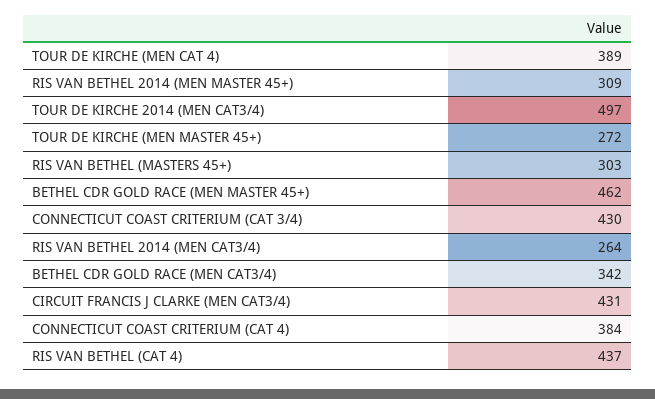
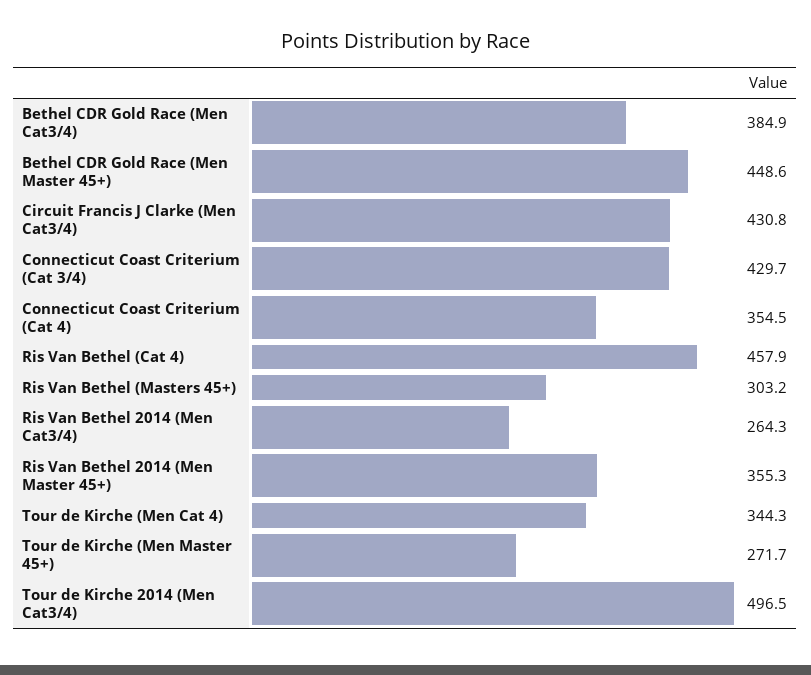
  {
-   "TOUR DE KIRCHE (MEN CAT 4)": 389,
+   "TOUR DE KIRCHE (MEN CAT 4)": 344.3,
-   "RIS VAN BETHEL 2014 (MEN MASTER 45+)": 309,
+   "RIS VAN BETHEL 2014 (MEN MASTER 45+)": 355.3,
    "TOUR DE KIRCHE 2014 (MEN CAT3/4)": 496.5,
    "TOUR DE KIRCHE (MEN MASTER 45+)": 271.7,
    "RIS VAN BETHEL (MASTERS 45+)": 303.2,
-   "BETHEL CDR GOLD RACE (MEN MASTER 45+)": 462,
+   "BETHEL CDR GOLD RACE (MEN MASTER 45+)": 448.6,
    "CONNECTICUT COAST CRITERIUM (CAT 3/4)": 429.7,
    "RIS VAN BETHEL 2014 (MEN CAT3/4)": 264.3,
-   "BETHEL CDR GOLD RACE (MEN CAT3/4)": 342,
+   "BETHEL CDR GOLD RACE (MEN CAT3/4)": 384.9,
    "CIRCUIT FRANCIS J CLARKE (MEN CAT3/4)": 430.8,
-   "CONNECTICUT COAST CRITERIUM (CAT 4)": 384,
+   "CONNECTICUT COAST CRITERIUM (CAT 4)": 354.5,
-   "RIS VAN BETHEL (CAT 4)": 437
+   "RIS VAN BETHEL (CAT 4)": 457.9
  }

